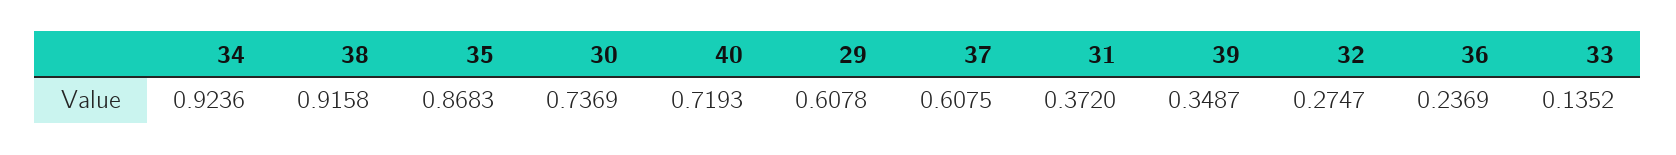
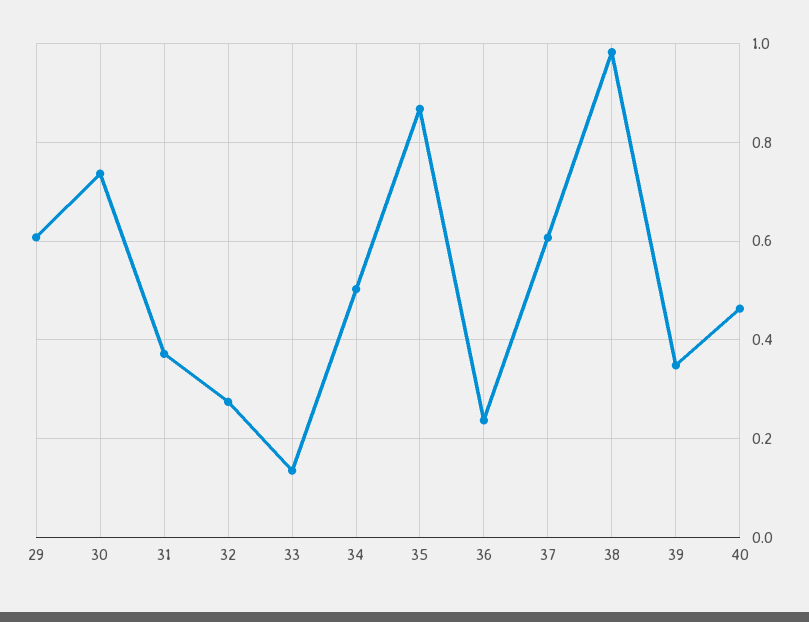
  {
-   "34": 0.9236,
+   "34": 0.5,
-   "38": 0.9158,
+   "38": 0.98,
    "35": 0.8683,
    "30": 0.7369,
-   "40": 0.7193,
+   "40": 0.46,
    "29": 0.6078,
    "37": 0.6075,
    "31": 0.372,
    "39": 0.3487,
    "32": 0.2747,
    "36": 0.2369,
    "33": 0.1352
  }

